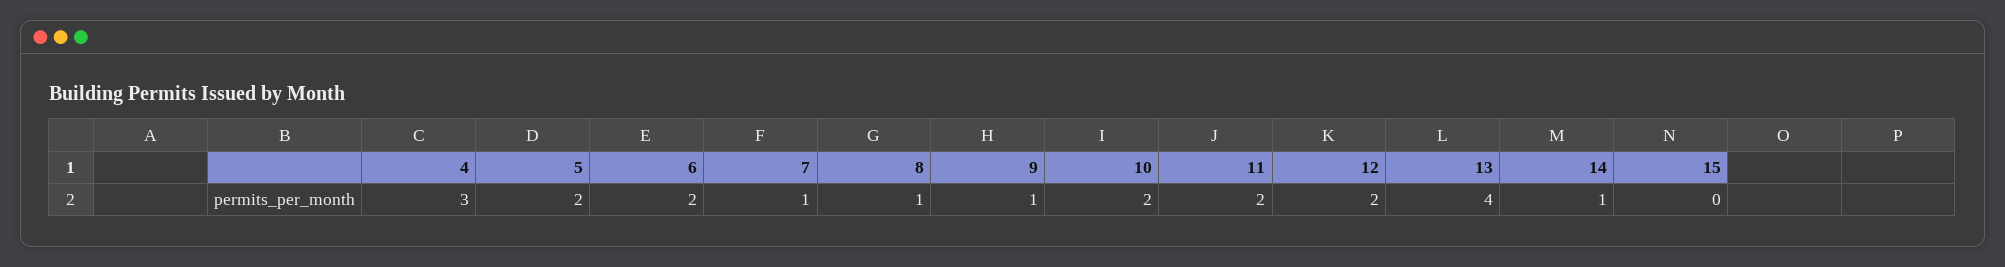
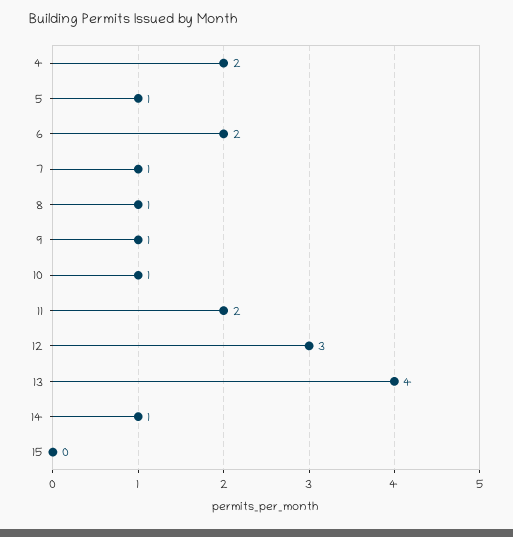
  {
-   "4": 3,
+   "4": 2,
-   "5": 2,
+   "5": 1,
    "6": 2,
    "7": 1,
    "8": 1,
    "9": 1,
-   "10": 2,
+   "10": 1,
    "11": 2,
-   "12": 2,
+   "12": 3,
    "13": 4,
    "14": 1,
    "15": 0
  }

